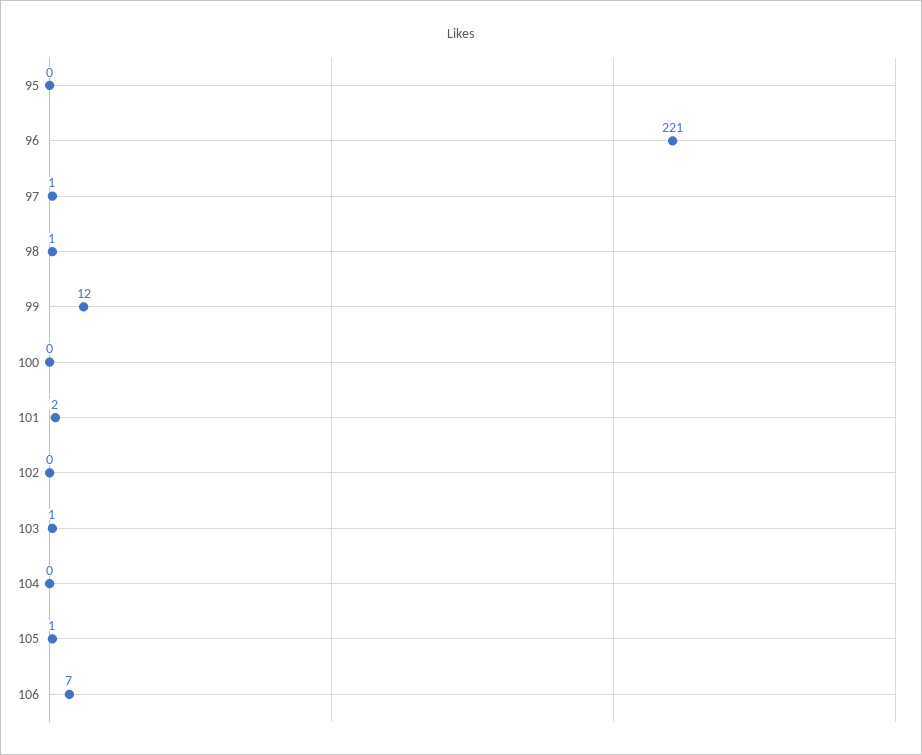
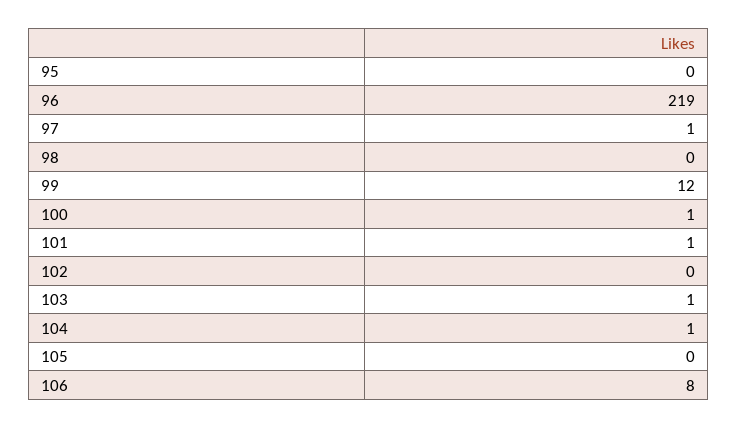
  {
    "95": 0,
-   "96": 221,
+   "96": 219,
    "97": 1,
-   "98": 1,
+   "98": 0,
    "99": 12,
-   "100": 0,
+   "100": 1,
-   "101": 2,
+   "101": 1,
    "102": 0,
    "103": 1,
-   "104": 0,
+   "104": 1,
-   "105": 1,
+   "105": 0,
-   "106": 7
+   "106": 8
  }

